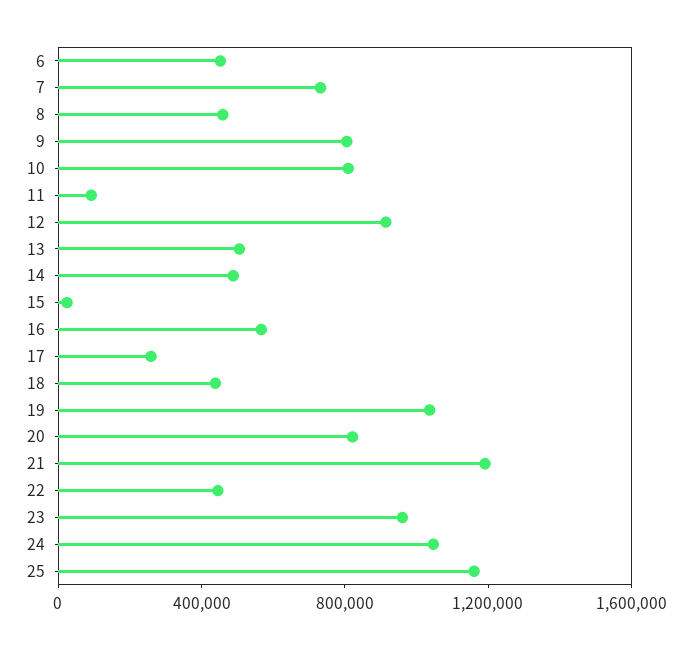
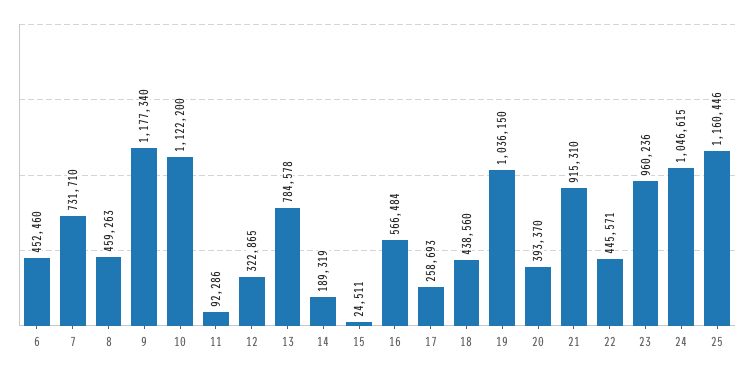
  {
    "6": 452460,
    "7": 731710,
    "8": 459263,
-   "9": 800000,
+   "9": 1177340,
-   "10": 800000,
+   "10": 1122200,
    "11": 92286,
-   "12": 900000,
+   "12": 322865,
-   "13": 500000,
+   "13": 784578,
-   "14": 500000,
+   "14": 189319,
    "15": 24511,
    "16": 566484,
    "17": 258693,
    "18": 438560,
    "19": 1036150,
-   "20": 800000,
+   "20": 393370,
-   "21": 1200000,
+   "21": 915310,
    "22": 445571,
    "23": 960236,
    "24": 1046615,
    "25": 1160446
  }

